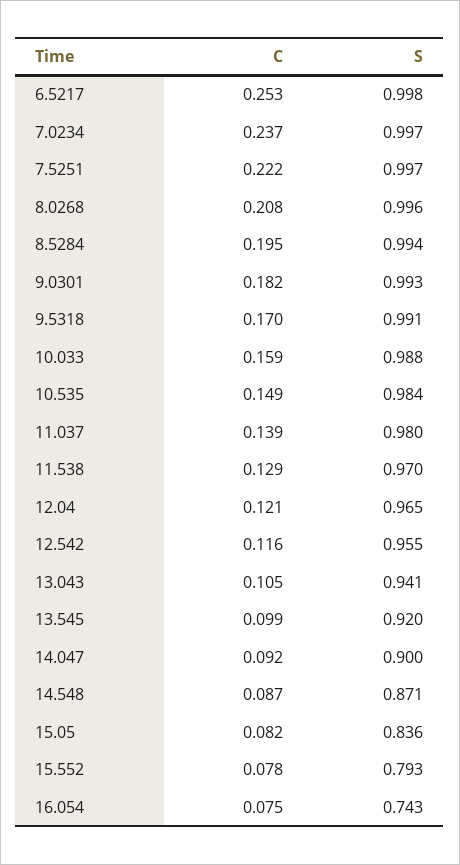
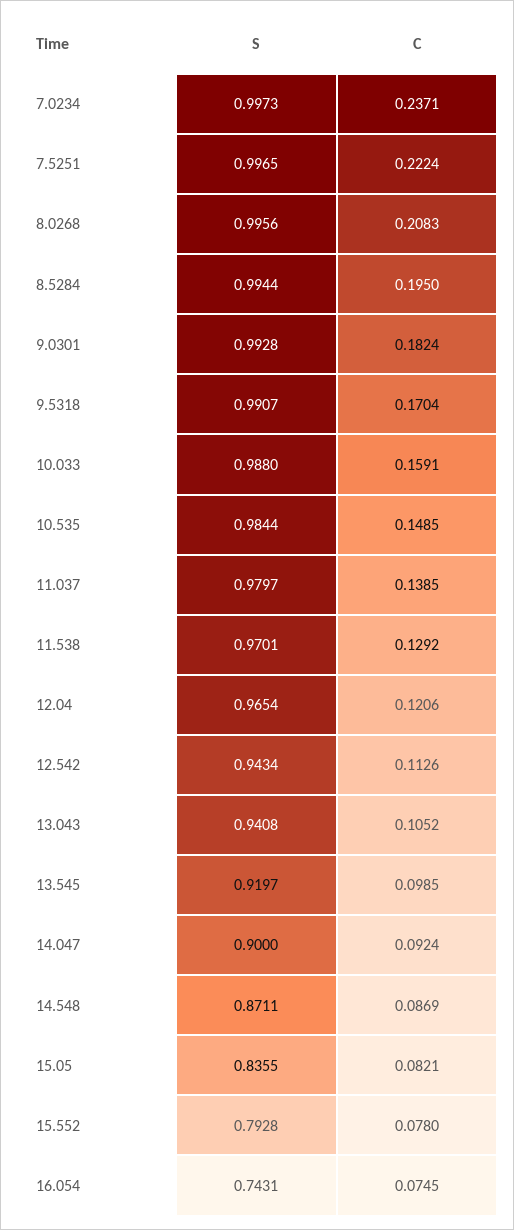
  {
    "C": {
-     "6.5217": 0.253,
      "7.0234": 0.2371,
      "7.5251": 0.2224,
      "8.0268": 0.2083,
      "8.5284": 0.195,
      "9.0301": 0.1824,
      "9.5318": 0.1704,
      "10.033": 0.1591,
      "10.535": 0.1485,
      "11.037": 0.1385,
      "11.538": 0.1292,
      "12.04": 0.1206,
-     "12.542": 0.116,
+     "12.542": 0.1126,
      "13.043": 0.1052,
      "13.545": 0.0985,
      "14.047": 0.0924,
      "14.548": 0.0869,
      "15.05": 0.0821,
      "15.552": 0.078,
      "16.054": 0.0745
    },
    "S": {
-     "6.5217": 0.998,
      "7.0234": 0.9973,
      "7.5251": 0.9965,
      "8.0268": 0.9956,
      "8.5284": 0.9944,
      "9.0301": 0.9928,
      "9.5318": 0.9907,
      "10.033": 0.988,
      "10.535": 0.9844,
      "11.037": 0.9797,
      "11.538": 0.9701,
      "12.04": 0.9654,
-     "12.542": 0.955,
+     "12.542": 0.9434,
      "13.043": 0.9408,
      "13.545": 0.9197,
      "14.047": 0.9,
      "14.548": 0.8711,
      "15.05": 0.8355,
      "15.552": 0.7928,
      "16.054": 0.7431
    }
  }

